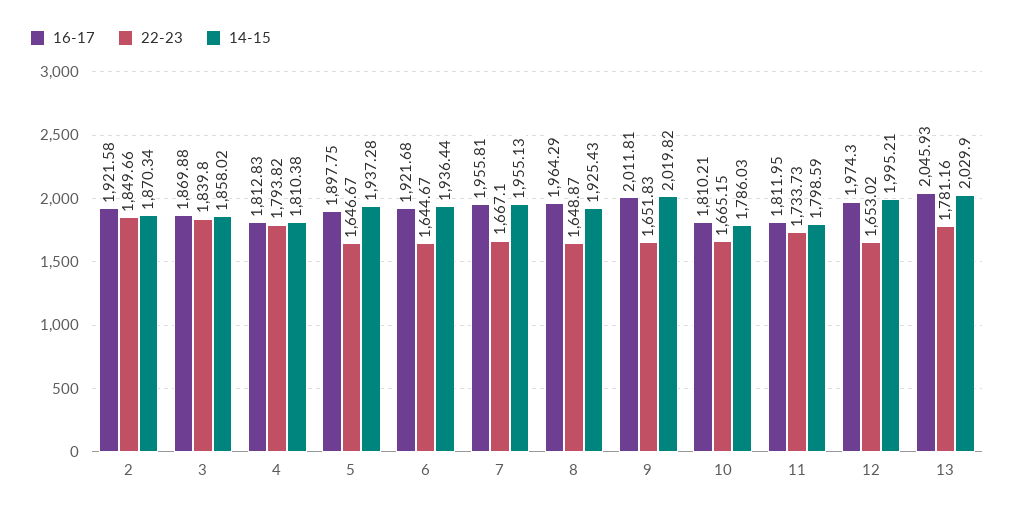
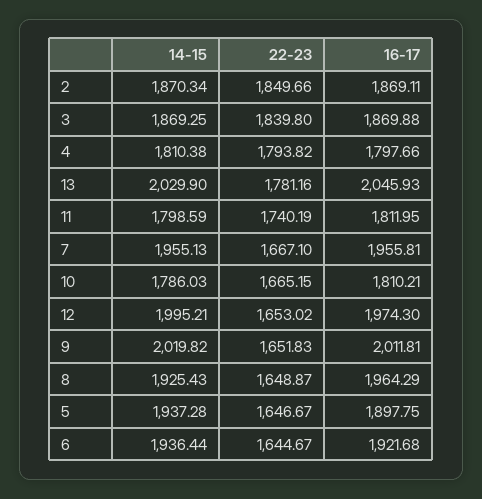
  {
    "16-17": {
-     "2": 1921.58,
+     "2": 1869.11,
      "3": 1869.88,
-     "4": 1812.83,
+     "4": 1797.66,
      "5": 1897.75,
      "6": 1921.68,
      "7": 1955.81,
      "8": 1964.29,
      "9": 2011.81,
      "10": 1810.21,
      "11": 1811.95,
      "12": 1974.3,
      "13": 2045.93
    },
    "22-23": {
      "2": 1849.66,
      "3": 1839.8,
      "4": 1793.82,
      "5": 1646.67,
      "6": 1644.67,
      "7": 1667.1,
      "8": 1648.87,
      "9": 1651.83,
      "10": 1665.15,
-     "11": 1733.73,
+     "11": 1740.19,
      "12": 1653.02,
      "13": 1781.16
    },
    "14-15": {
      "2": 1870.34,
-     "3": 1858.02,
+     "3": 1869.25,
      "4": 1810.38,
      "5": 1937.28,
      "6": 1936.44,
      "7": 1955.13,
      "8": 1925.43,
      "9": 2019.82,
      "10": 1786.03,
      "11": 1798.59,
      "12": 1995.21,
      "13": 2029.9
    }
  }

